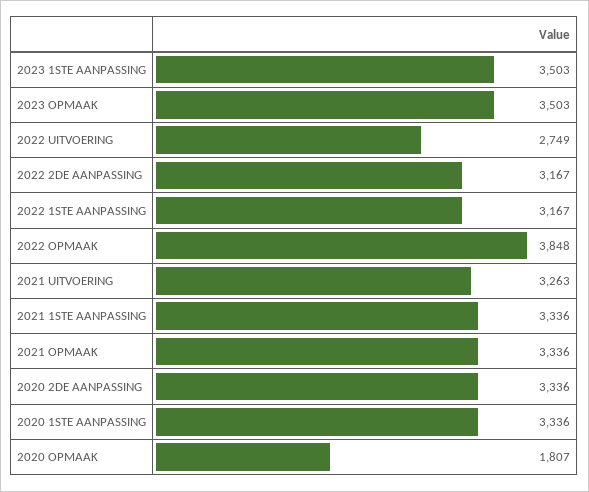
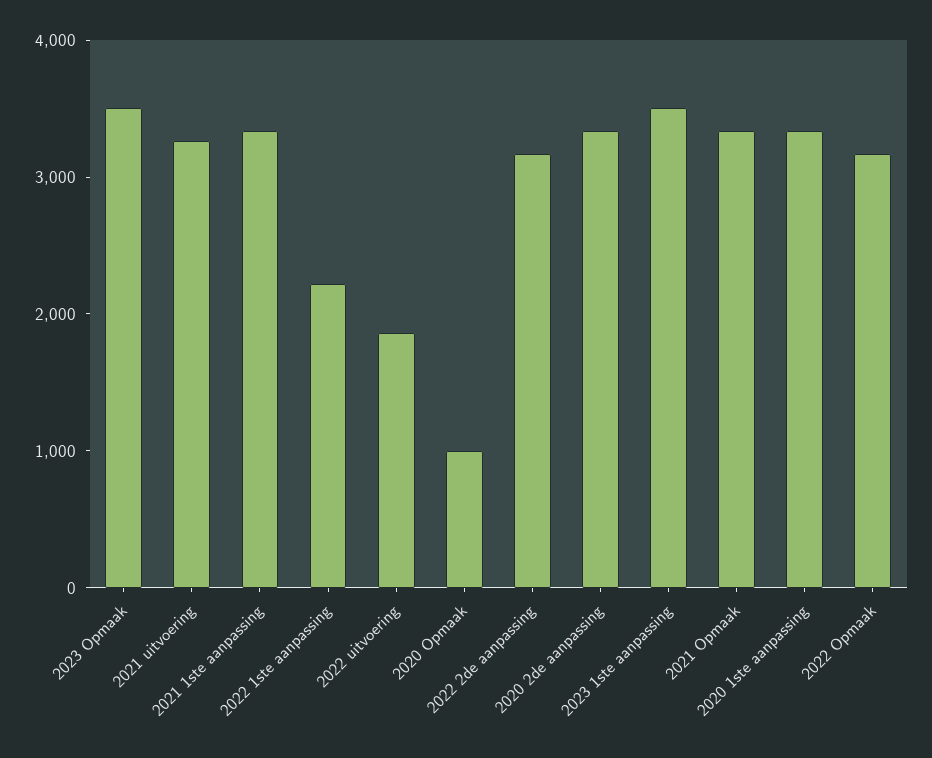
  {
    "2023 1STE AANPASSING": 3503,
    "2023 OPMAAK": 3503,
-   "2022 UITVOERING": 2749,
+   "2022 UITVOERING": 1800,
    "2022 2DE AANPASSING": 3167,
-   "2022 1STE AANPASSING": 3167,
+   "2022 1STE AANPASSING": 2200,
-   "2022 OPMAAK": 3848,
+   "2022 OPMAAK": 3200,
    "2021 UITVOERING": 3263,
    "2021 1STE AANPASSING": 3336,
    "2021 OPMAAK": 3336,
    "2020 2DE AANPASSING": 3336,
    "2020 1STE AANPASSING": 3336,
-   "2020 OPMAAK": 1807
+   "2020 OPMAAK": 1000
  }

